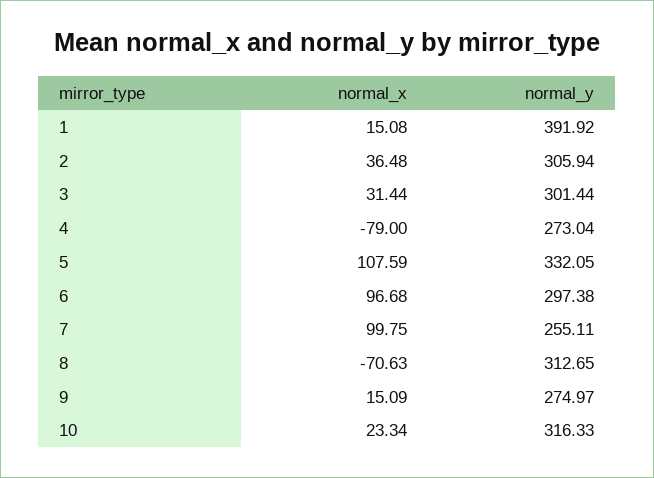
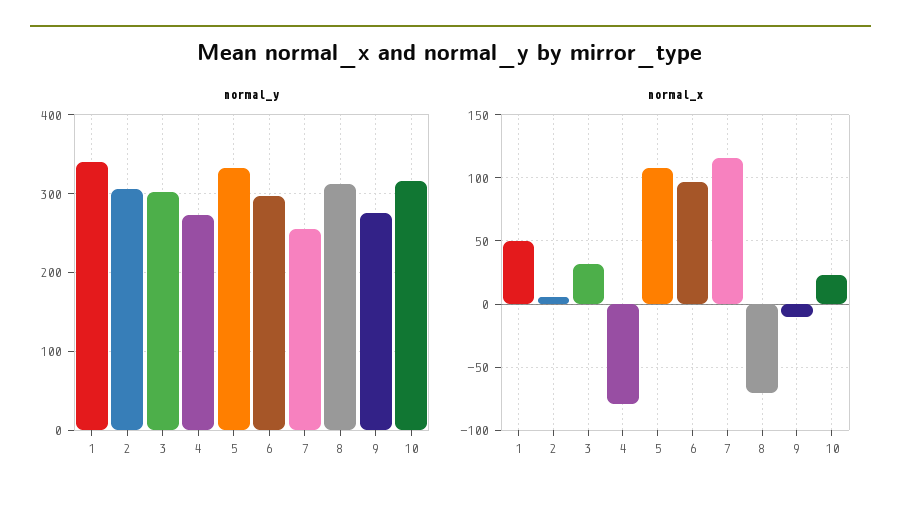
  {
    "normal_x": {
-     "1": 15.08,
+     "1": 50,
-     "2": 36.48,
+     "2": 5,
      "3": 31.44,
      "4": -79,
      "5": 107.59,
      "6": 96.68,
-     "7": 99.75,
+     "7": 115,
      "8": -70.63,
-     "9": 15.09,
+     "9": -10,
      "10": 23.34
    },
    "normal_y": {
-     "1": 391.92,
+     "1": 340,
      "2": 305.94,
      "3": 301.44,
      "4": 273.04,
      "5": 332.05,
      "6": 297.38,
      "7": 255.11,
      "8": 312.65,
      "9": 274.97,
      "10": 316.33
    }
  }

